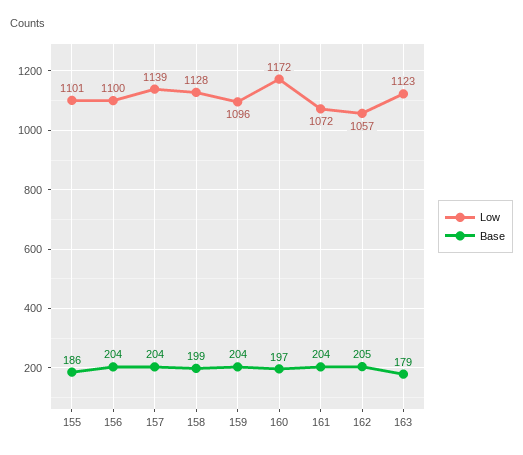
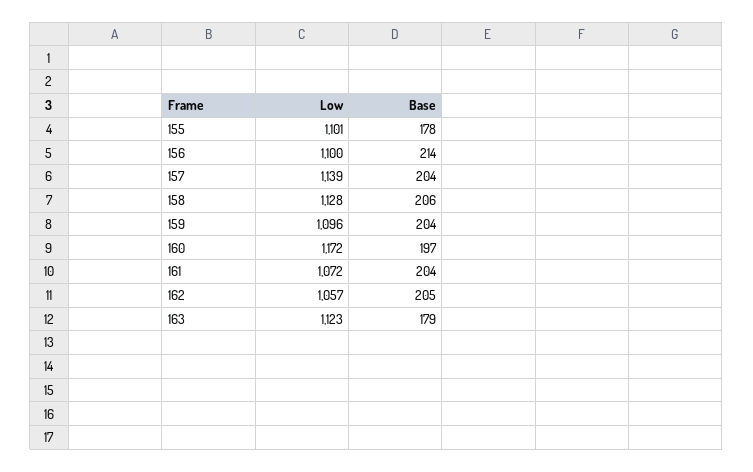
  {
    "Low": {
      "155": 1101,
      "156": 1100,
      "157": 1139,
      "158": 1128,
      "159": 1096,
      "160": 1172,
      "161": 1072,
      "162": 1057,
      "163": 1123
    },
    "Base": {
-     "155": 186,
+     "155": 178,
-     "156": 204,
+     "156": 214,
      "157": 204,
-     "158": 199,
+     "158": 206,
      "159": 204,
      "160": 197,
      "161": 204,
      "162": 205,
      "163": 179
    }
  }

